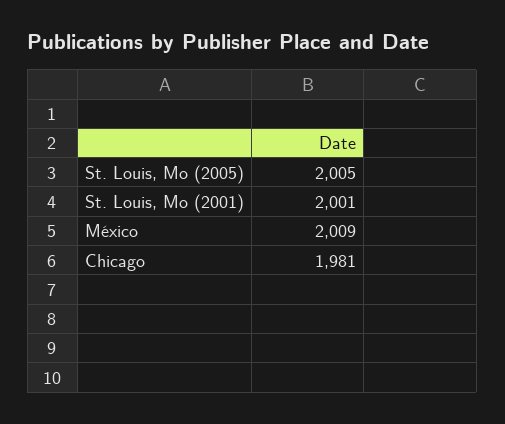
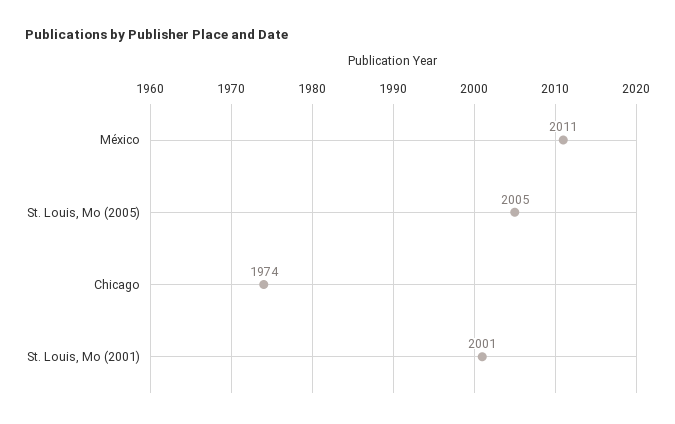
  {
    "St. Louis, Mo (2005)": 2005,
    "St. Louis, Mo (2001)": 2001,
-   "México": 2009,
+   "México": 2011,
-   "Chicago": 1981
+   "Chicago": 1974
  }

